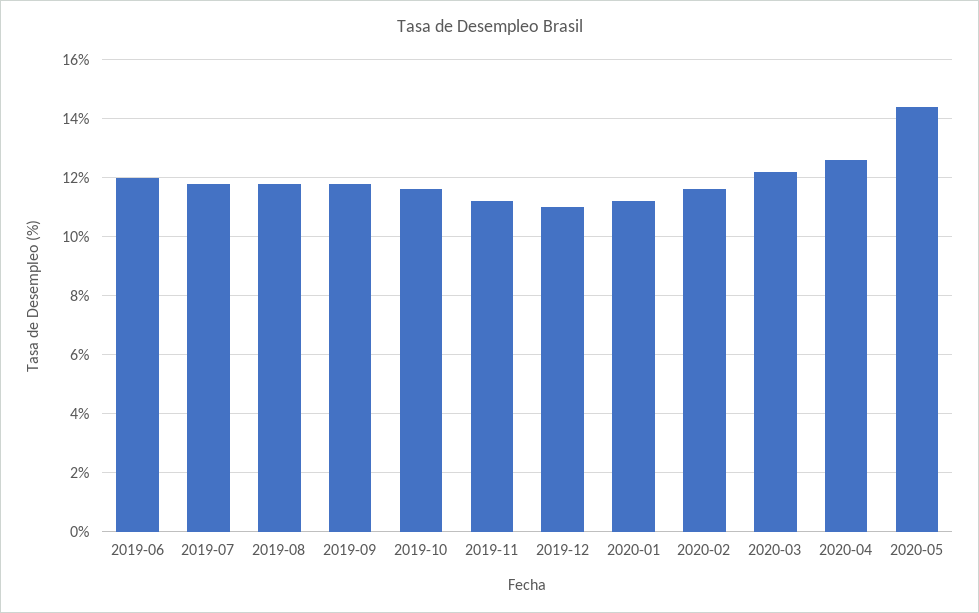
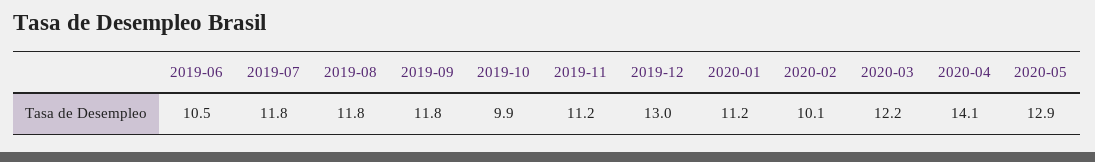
  {
-   "2019-06": 12,
+   "2019-06": 10.5,
    "2019-07": 11.8,
    "2019-08": 11.8,
    "2019-09": 11.8,
-   "2019-10": 11.5,
+   "2019-10": 9.9,
    "2019-11": 11.2,
-   "2019-12": 11,
+   "2019-12": 13,
    "2020-01": 11.2,
-   "2020-02": 11.5,
+   "2020-02": 10.1,
    "2020-03": 12.2,
-   "2020-04": 12.5,
+   "2020-04": 14.1,
-   "2020-05": 14.5
+   "2020-05": 12.9
  }

